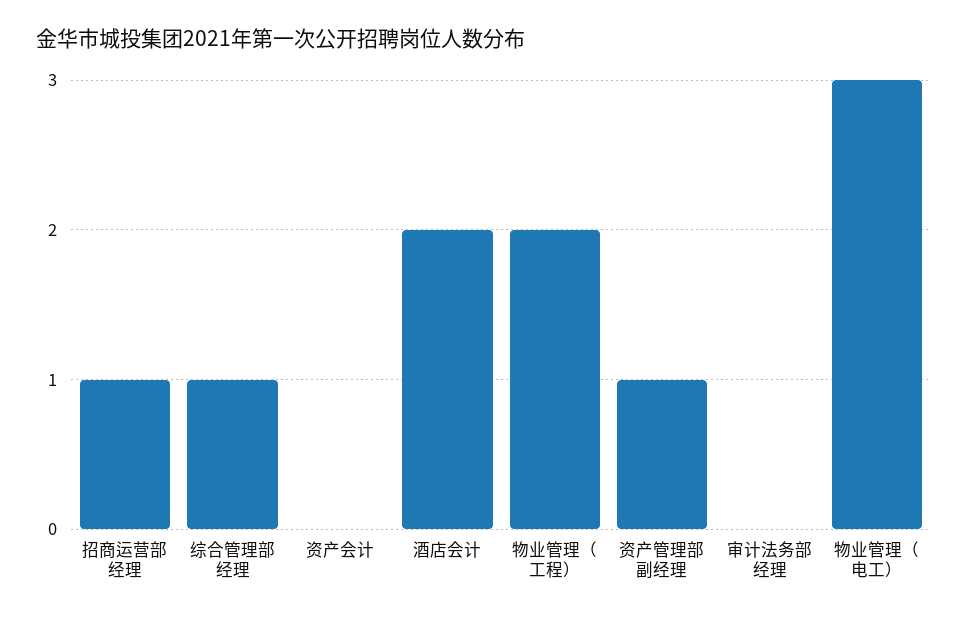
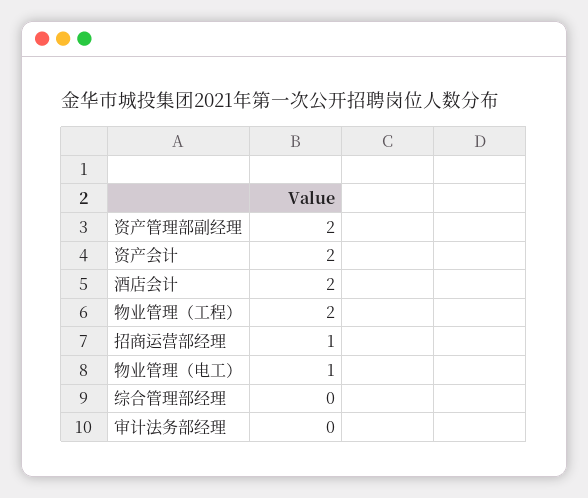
  {
    "招商运营部经理": 1,
-   "综合管理部经理": 1,
+   "综合管理部经理": 0,
-   "资产会计": 0,
+   "资产会计": 2,
    "酒店会计": 2,
    "物业管理（工程）": 2,
-   "资产管理部副经理": 1,
+   "资产管理部副经理": 2,
    "审计法务部经理": 0,
-   "物业管理（电工）": 3
+   "物业管理（电工）": 1
  }

